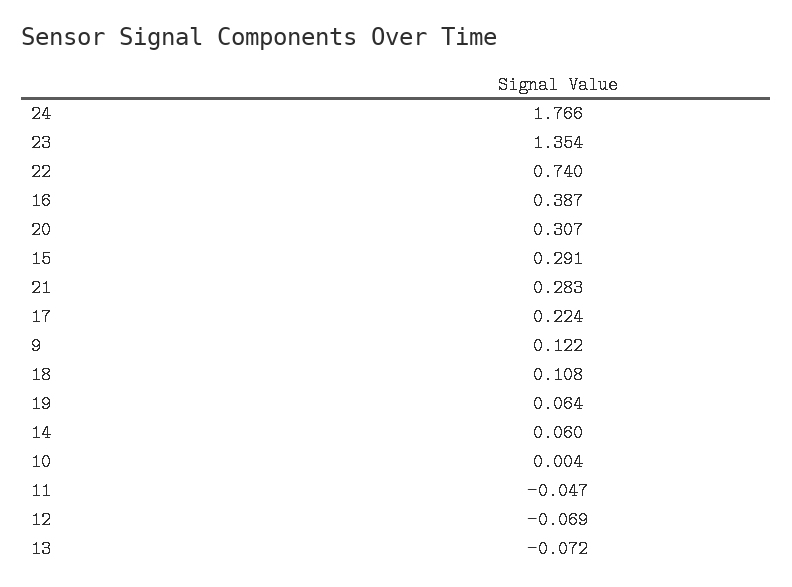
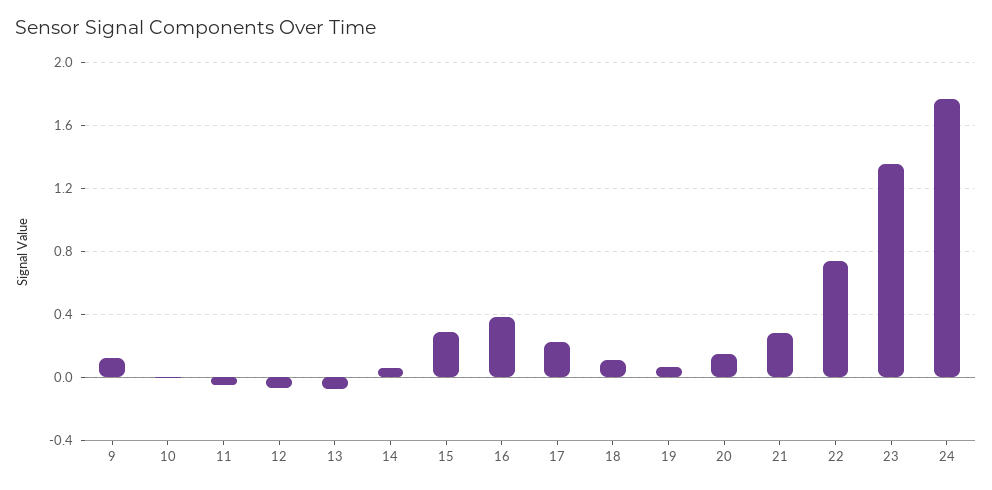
  {
    "24": 1.766,
    "23": 1.354,
    "22": 0.74,
    "16": 0.387,
-   "20": 0.307,
+   "20": 0.15,
    "15": 0.291,
    "21": 0.283,
    "17": 0.224,
    "9": 0.122,
    "18": 0.108,
    "19": 0.064,
    "14": 0.06,
    "10": 0.004,
    "11": -0.047,
    "12": -0.069,
    "13": -0.072
  }

